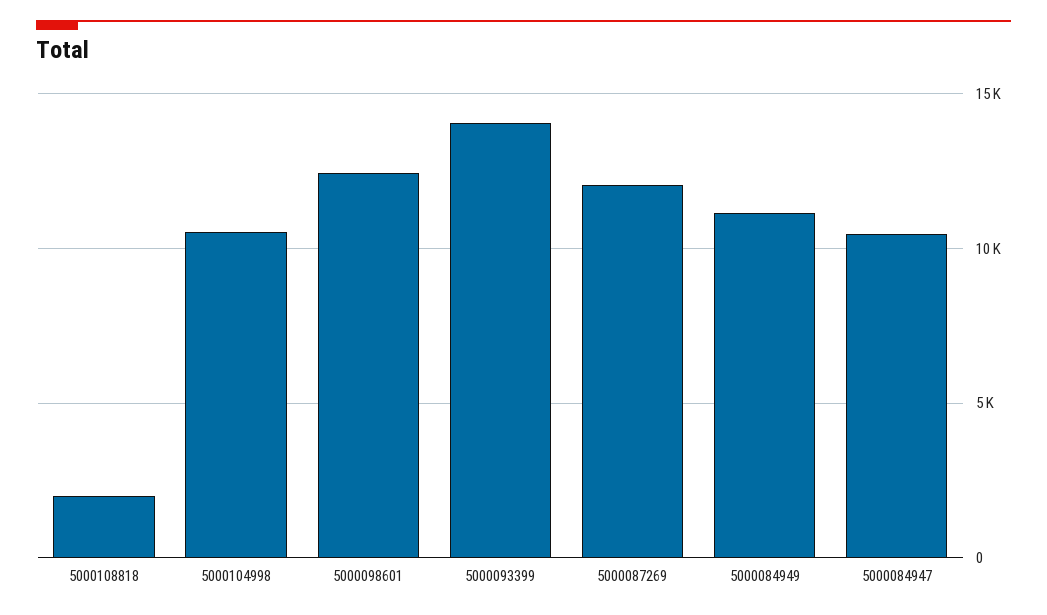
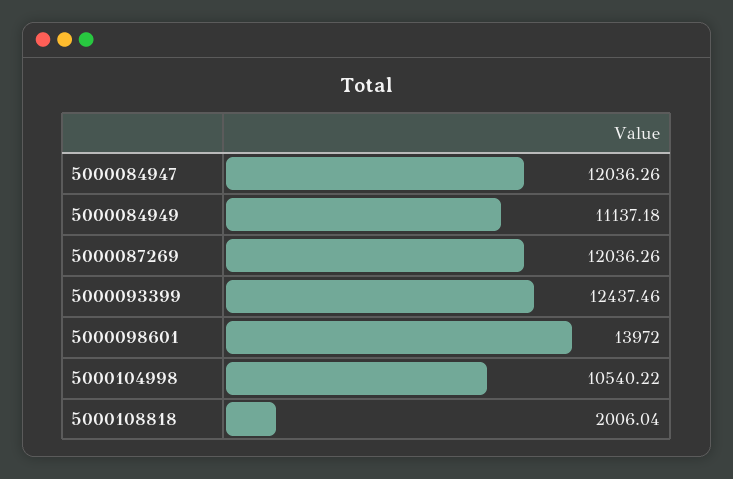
  {
    "5000108818": 2006.04,
    "5000104998": 10540.22,
-   "5000098601": 12500,
+   "5000098601": 13972,
-   "5000093399": 14000,
+   "5000093399": 12437.46,
    "5000087269": 12036.26,
    "5000084949": 11137.18,
-   "5000084947": 10500
+   "5000084947": 12036.26
  }

